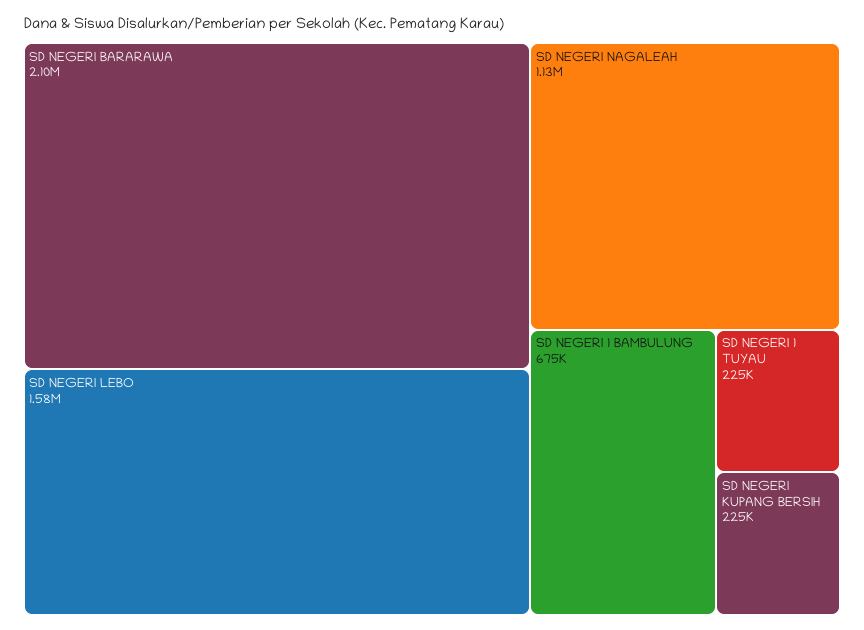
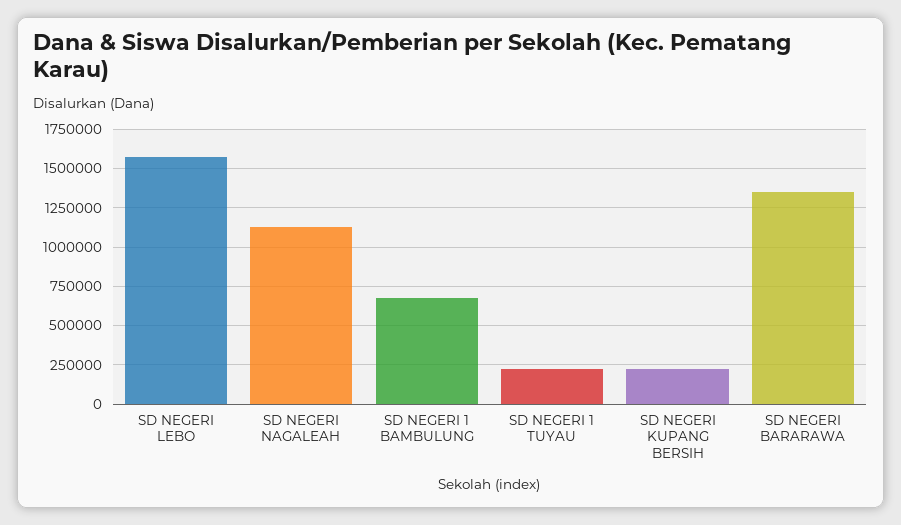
  {
-   "SD NEGERI BARARAWA": 2100000,
+   "SD NEGERI BARARAWA": 1350000,
    "SD NEGERI LEBO": 1580000,
    "SD NEGERI NAGALEAH": 1130000,
    "SD NEGERI 1 BAMBULUNG": 675000,
    "SD NEGERI 1 TUYAU": 225000,
    "SD NEGERI KUPANG BERSIH": 225000
  }

